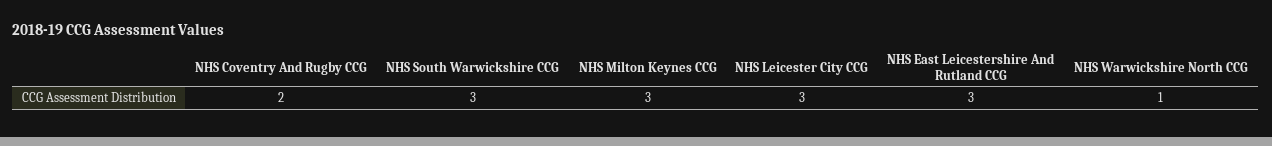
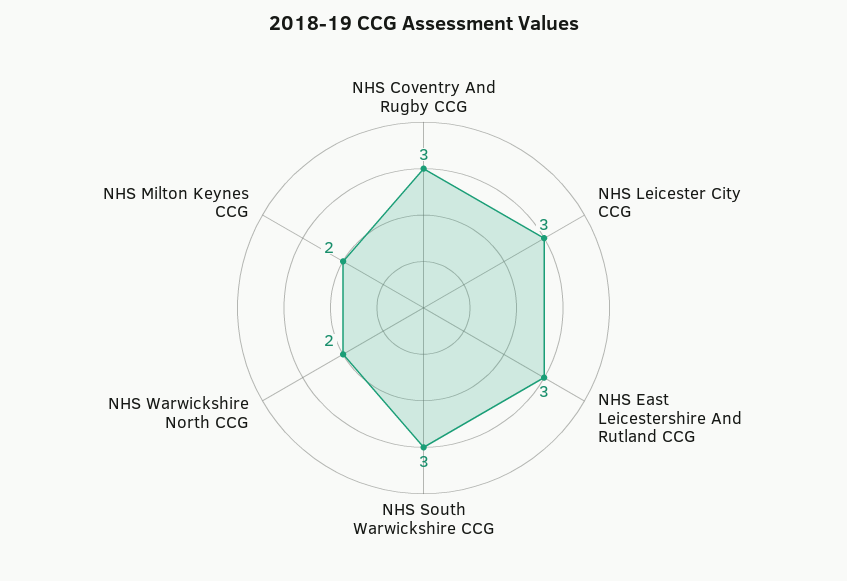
  {
-   "NHS Coventry And Rugby CCG": 2,
+   "NHS Coventry And Rugby CCG": 3,
    "NHS South Warwickshire CCG": 3,
-   "NHS Milton Keynes CCG": 3,
+   "NHS Milton Keynes CCG": 2,
    "NHS Leicester City CCG": 3,
    "NHS East Leicestershire And Rutland CCG": 3,
-   "NHS Warwickshire North CCG": 1
+   "NHS Warwickshire North CCG": 2
  }

